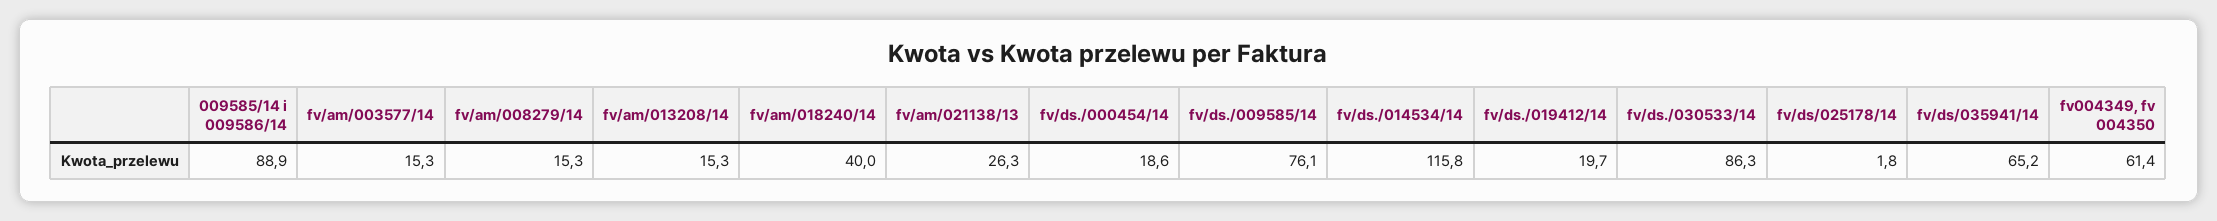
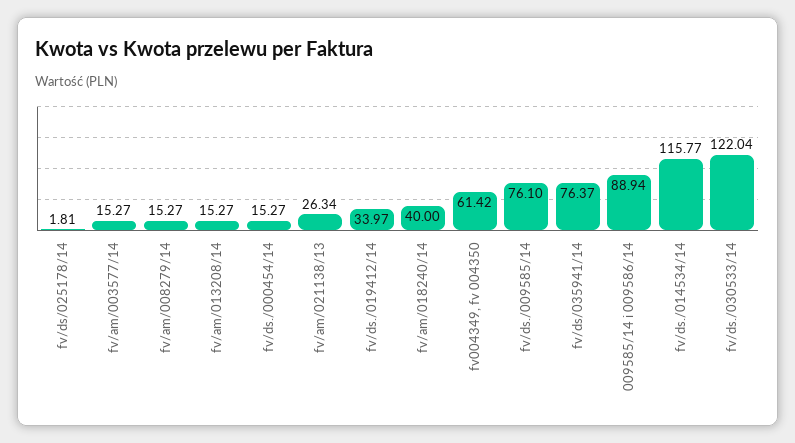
  {
    "009585/14 i 009586/14": 88.94,
    "fv/am/003577/14": 15.27,
    "fv/am/008279/14": 15.27,
    "fv/am/013208/14": 15.27,
    "fv/am/018240/14": 40,
    "fv/am/021138/13": 26.34,
-   "fv/ds./000454/14": 18.6,
+   "fv/ds./000454/14": 15.27,
    "fv/ds./009585/14": 76.1,
    "fv/ds./014534/14": 115.77,
-   "fv/ds./019412/14": 19.7,
+   "fv/ds./019412/14": 33.97,
-   "fv/ds./030533/14": 86.3,
+   "fv/ds./030533/14": 122.04,
    "fv/ds/025178/14": 1.81,
-   "fv/ds/035941/14": 65.2,
+   "fv/ds/035941/14": 76.37,
    "fv004349, fv 004350": 61.42
  }

